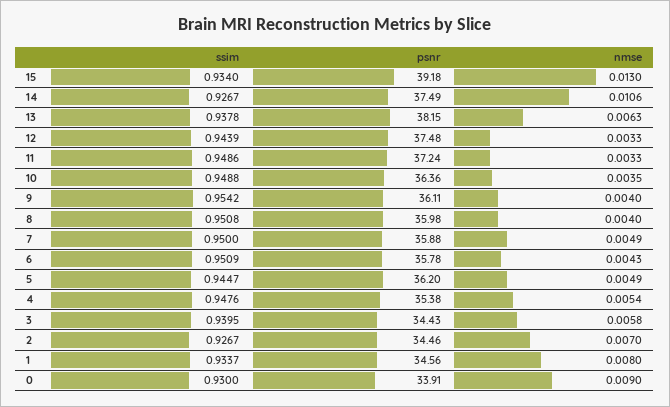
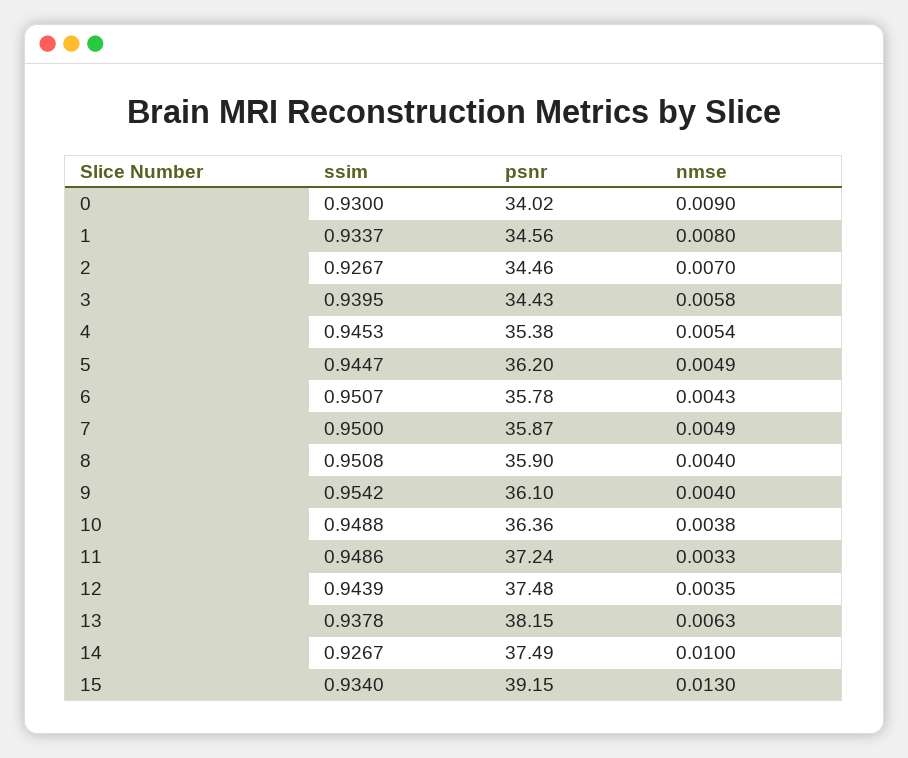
  {
    "ssim": {
      "15": 0.934,
      "14": 0.9267,
      "13": 0.9378,
      "12": 0.9439,
      "11": 0.9486,
      "10": 0.9488,
      "9": 0.9542,
      "8": 0.9508,
      "7": 0.95,
-     "6": 0.9509,
+     "6": 0.9507,
      "5": 0.9447,
-     "4": 0.9476,
+     "4": 0.9453,
      "3": 0.9395,
      "2": 0.9267,
      "1": 0.9337,
      "0": 0.93
    },
    "psnr": {
-     "15": 39.18,
+     "15": 39.15,
      "14": 37.49,
      "13": 38.15,
      "12": 37.48,
      "11": 37.24,
      "10": 36.36,
-     "9": 36.11,
+     "9": 36.1,
-     "8": 35.98,
+     "8": 35.9,
-     "7": 35.88,
+     "7": 35.87,
      "6": 35.78,
      "5": 36.2,
      "4": 35.38,
      "3": 34.43,
      "2": 34.46,
      "1": 34.56,
-     "0": 33.91
+     "0": 34.02
    },
    "nmse": {
      "15": 0.013,
-     "14": 0.0106,
+     "14": 0.01,
      "13": 0.0063,
-     "12": 0.0033,
+     "12": 0.0035,
      "11": 0.0033,
-     "10": 0.0035,
+     "10": 0.0038,
      "9": 0.004,
      "8": 0.004,
      "7": 0.0049,
      "6": 0.0043,
      "5": 0.0049,
      "4": 0.0054,
      "3": 0.0058,
      "2": 0.007,
      "1": 0.008,
      "0": 0.009
    }
  }

